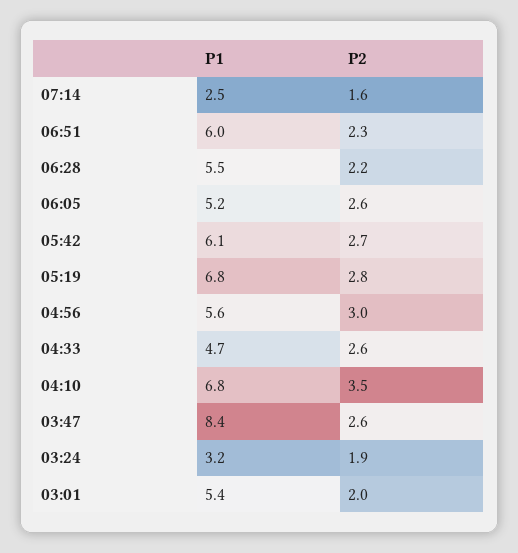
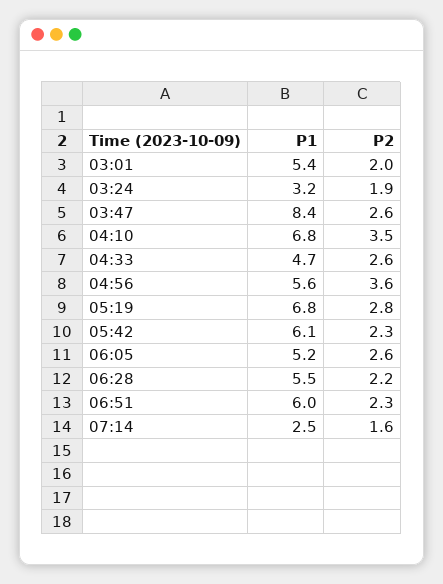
  {
    "P1": {
      "07:14": 2.5,
      "06:51": 6,
      "06:28": 5.5,
      "06:05": 5.2,
      "05:42": 6.1,
      "05:19": 6.8,
      "04:56": 5.6,
      "04:33": 4.7,
      "04:10": 6.8,
      "03:47": 8.4,
      "03:24": 3.2,
      "03:01": 5.4
    },
    "P2": {
      "07:14": 1.6,
      "06:51": 2.3,
      "06:28": 2.2,
      "06:05": 2.6,
-     "05:42": 2.7,
+     "05:42": 2.3,
      "05:19": 2.8,
-     "04:56": 3,
+     "04:56": 3.6,
      "04:33": 2.6,
      "04:10": 3.5,
      "03:47": 2.6,
      "03:24": 1.9,
      "03:01": 2
    }
  }

